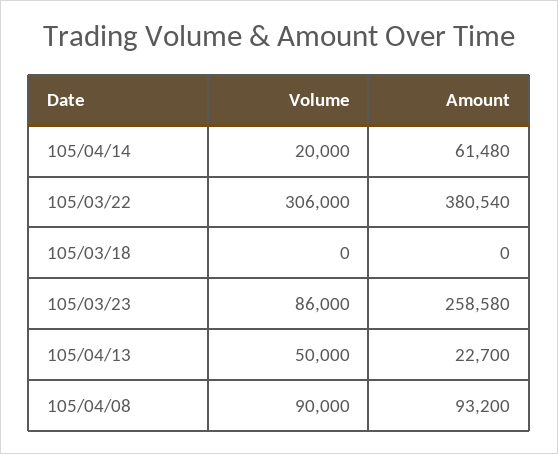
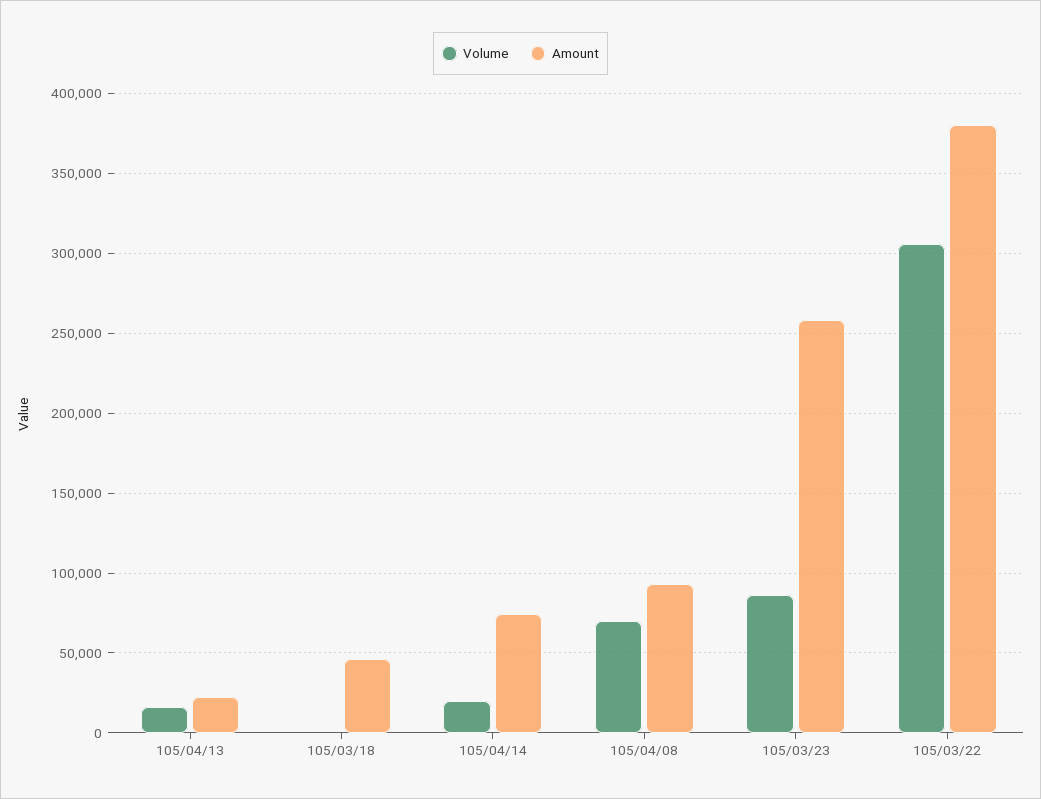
  {
    "Volume": {
      "105/04/14": 20000,
      "105/03/22": 306000,
      "105/03/18": 0,
      "105/03/23": 86000,
-     "105/04/13": 50000,
+     "105/04/13": 15000,
-     "105/04/08": 90000
+     "105/04/08": 70000
    },
    "Amount": {
-     "105/04/14": 61480,
+     "105/04/14": 75000,
      "105/03/22": 380540,
-     "105/03/18": 0,
+     "105/03/18": 45000,
      "105/03/23": 258580,
      "105/04/13": 22700,
      "105/04/08": 93200
    }
  }

